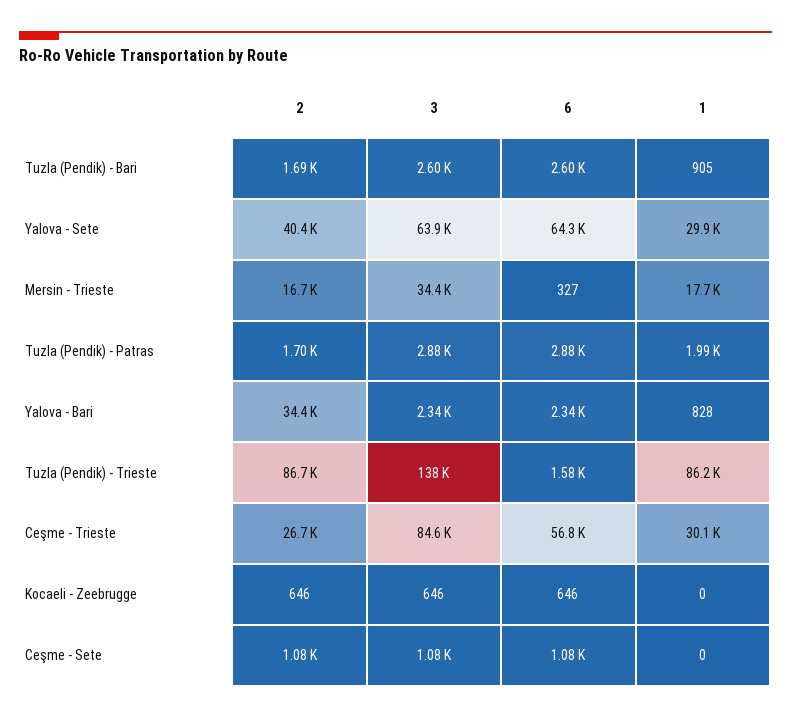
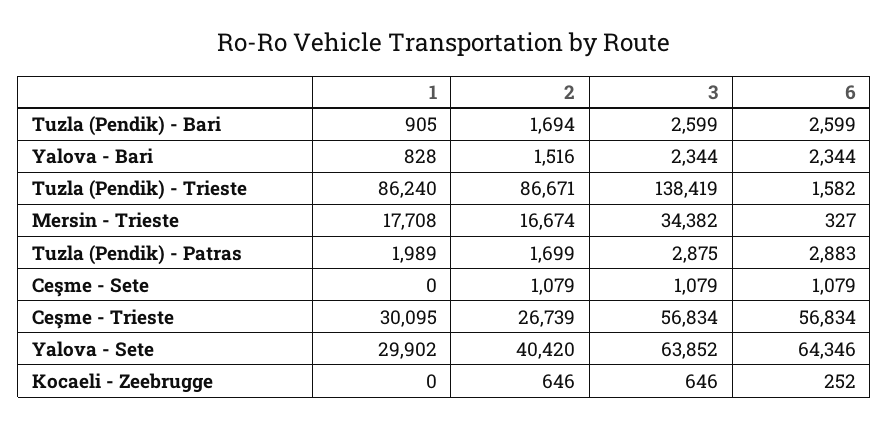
  {
    "2": {
      "Tuzla (Pendik) - Bari": 1694,
      "Yalova - Sete": 40420,
      "Mersin - Trieste": 16674,
      "Tuzla (Pendik) - Patras": 1699,
-     "Yalova - Bari": 34400,
+     "Yalova - Bari": 1516,
      "Tuzla (Pendik) - Trieste": 86671,
      "Ceşme - Trieste": 26739,
      "Kocaeli - Zeebrugge": 646,
      "Ceşme - Sete": 1079
    },
    "3": {
      "Tuzla (Pendik) - Bari": 2599,
      "Yalova - Sete": 63852,
      "Mersin - Trieste": 34382,
      "Tuzla (Pendik) - Patras": 2875,
      "Yalova - Bari": 2344,
      "Tuzla (Pendik) - Trieste": 138419,
-     "Ceşme - Trieste": 84600,
+     "Ceşme - Trieste": 56834,
      "Kocaeli - Zeebrugge": 646,
      "Ceşme - Sete": 1079
    },
    "6": {
      "Tuzla (Pendik) - Bari": 2599,
      "Yalova - Sete": 64346,
      "Mersin - Trieste": 327,
      "Tuzla (Pendik) - Patras": 2883,
      "Yalova - Bari": 2344,
      "Tuzla (Pendik) - Trieste": 1582,
      "Ceşme - Trieste": 56834,
-     "Kocaeli - Zeebrugge": 646,
+     "Kocaeli - Zeebrugge": 252,
      "Ceşme - Sete": 1079
    },
    "1": {
      "Tuzla (Pendik) - Bari": 905,
      "Yalova - Sete": 29902,
      "Mersin - Trieste": 17708,
      "Tuzla (Pendik) - Patras": 1989,
      "Yalova - Bari": 828,
      "Tuzla (Pendik) - Trieste": 86240,
      "Ceşme - Trieste": 30095,
      "Kocaeli - Zeebrugge": 0,
      "Ceşme - Sete": 0
    }
  }

